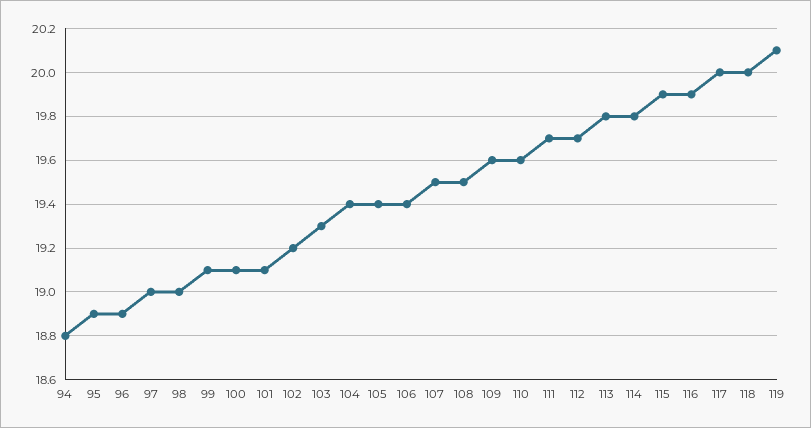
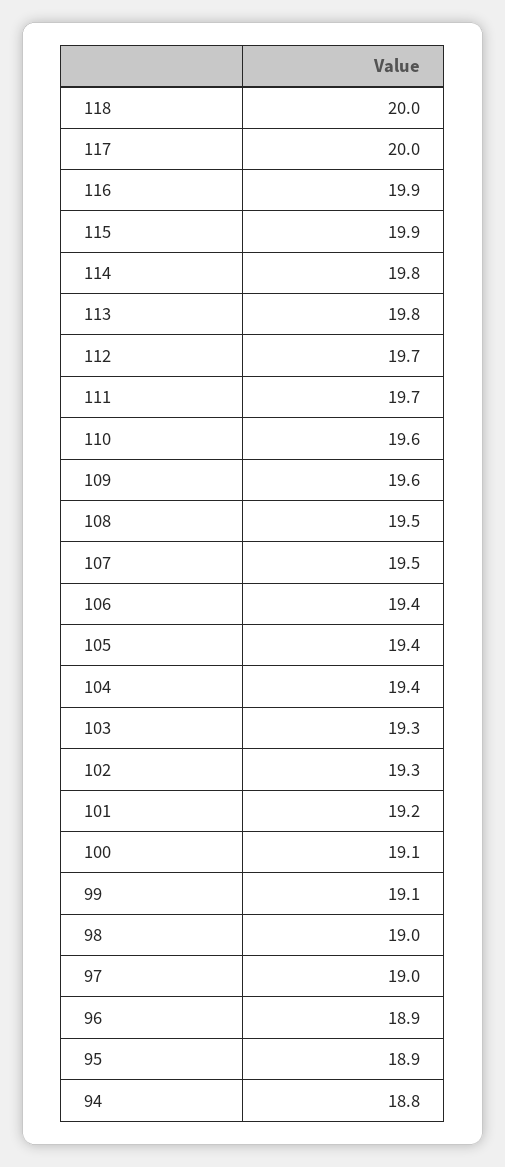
  {
    "94": 18.8,
    "95": 18.9,
    "96": 18.9,
    "97": 19,
    "98": 19,
    "99": 19.1,
    "100": 19.1,
-   "101": 19.1,
+   "101": 19.2,
-   "102": 19.2,
+   "102": 19.3,
    "103": 19.3,
    "104": 19.4,
    "105": 19.4,
    "106": 19.4,
    "107": 19.5,
    "108": 19.5,
    "109": 19.6,
    "110": 19.6,
    "111": 19.7,
    "112": 19.7,
    "113": 19.8,
    "114": 19.8,
    "115": 19.9,
    "116": 19.9,
    "117": 20,
-   "118": 20,
+   "118": 20
-   "119": 20.1
  }

